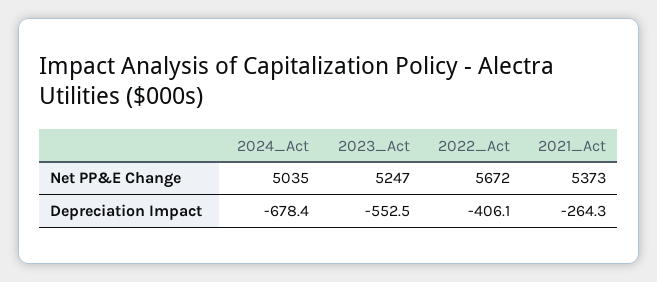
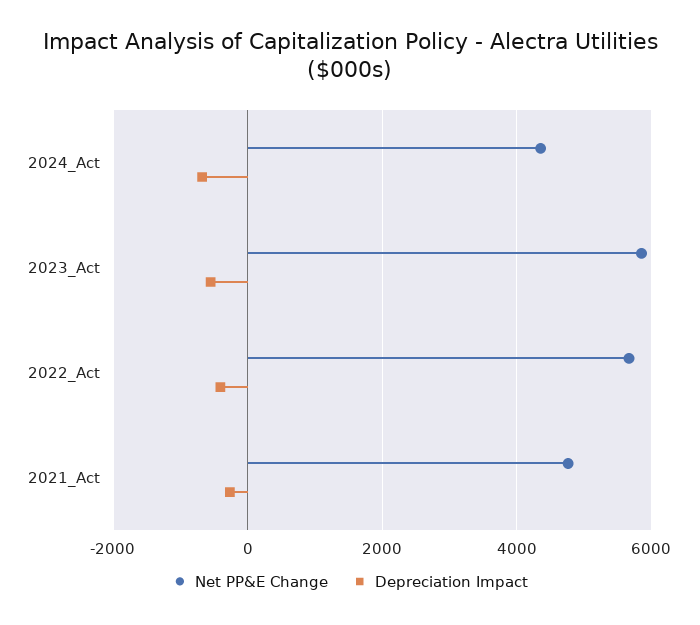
  {
    "Net PP&E Change": {
-     "2024_Act": 5035,
+     "2024_Act": 4400,
-     "2023_Act": 5247,
+     "2023_Act": 5800,
      "2022_Act": 5672,
-     "2021_Act": 5373
+     "2021_Act": 4800
    },
    "Depreciation Impact": {
      "2024_Act": -678.4,
      "2023_Act": -552.5,
      "2022_Act": -406.1,
      "2021_Act": -264.3
    }
  }

